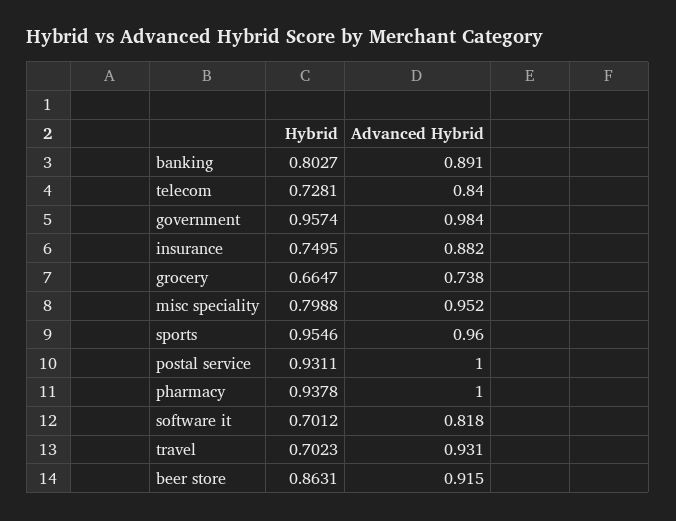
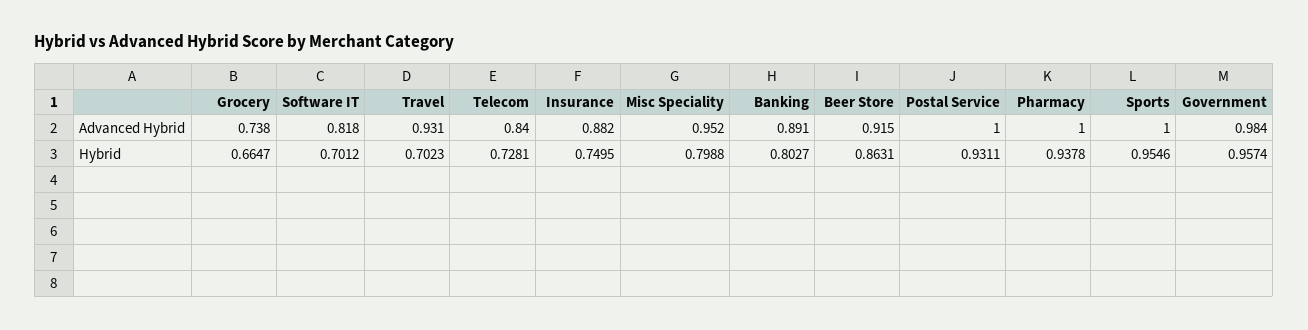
  {
    "Hybrid": {
      "banking": 0.8027,
      "telecom": 0.7281,
      "government": 0.9574,
      "insurance": 0.7495,
      "grocery": 0.6647,
      "misc speciality": 0.7988,
      "sports": 0.9546,
      "postal service": 0.9311,
      "pharmacy": 0.9378,
      "software it": 0.7012,
      "travel": 0.7023,
      "beer store": 0.8631
    },
    "Advanced Hybrid": {
      "banking": 0.891,
      "telecom": 0.84,
      "government": 0.984,
      "insurance": 0.882,
      "grocery": 0.738,
      "misc speciality": 0.952,
-     "sports": 0.96,
+     "sports": 1,
      "postal service": 1,
      "pharmacy": 1,
      "software it": 0.818,
      "travel": 0.931,
      "beer store": 0.915
    }
  }

